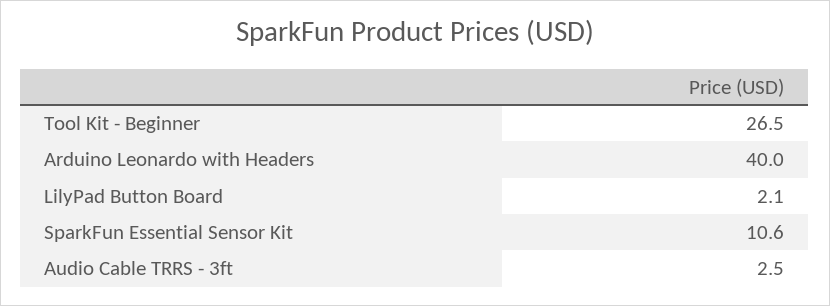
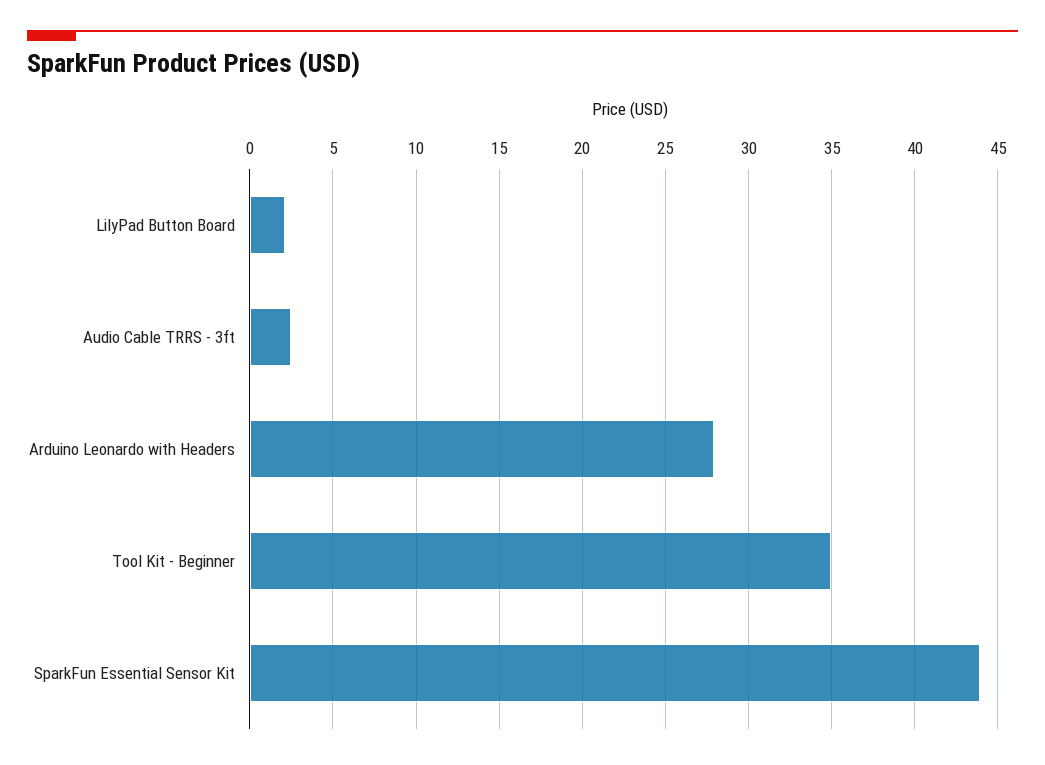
  {
-   "Tool Kit - Beginner": 26.5,
+   "Tool Kit - Beginner": 35,
-   "Arduino Leonardo with Headers": 40,
+   "Arduino Leonardo with Headers": 28,
    "LilyPad Button Board": 2.1,
-   "SparkFun Essential Sensor Kit": 10.6,
+   "SparkFun Essential Sensor Kit": 44,
    "Audio Cable TRRS - 3ft": 2.5
  }

